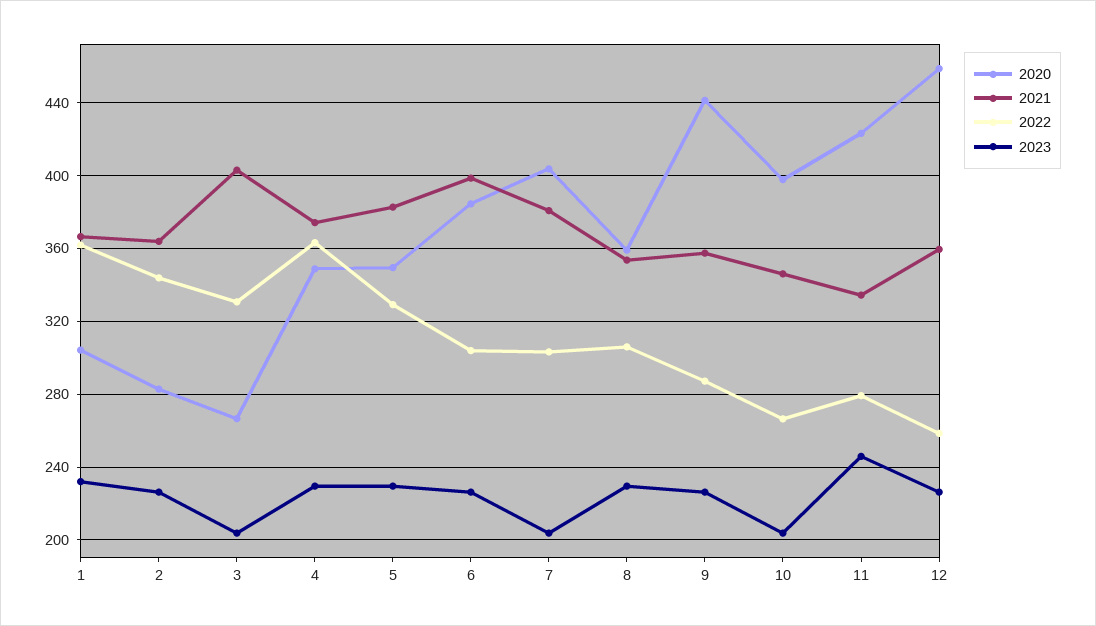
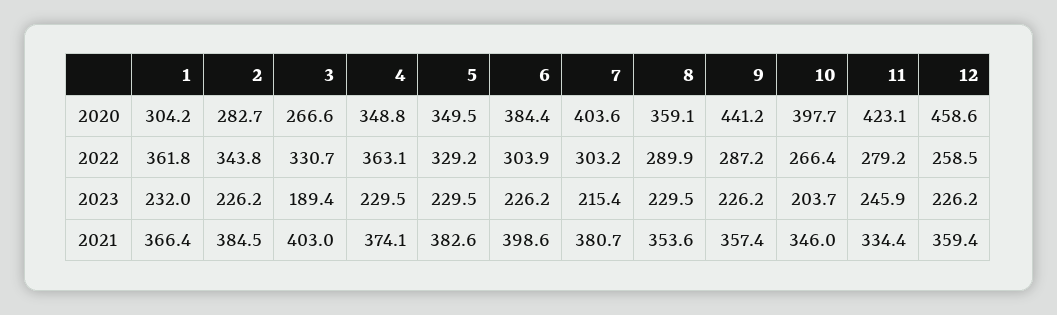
  {
    "2020": {
      "1": 304.2,
      "2": 282.7,
      "3": 266.6,
      "4": 348.8,
      "5": 349.5,
      "6": 384.4,
      "7": 403.6,
      "8": 359.1,
      "9": 441.2,
      "10": 397.7,
      "11": 423.1,
      "12": 458.6
    },
    "2021": {
      "1": 366.4,
-     "2": 365,
+     "2": 384.5,
      "3": 403,
      "4": 374.1,
      "5": 382.6,
      "6": 398.6,
      "7": 380.7,
      "8": 353.6,
      "9": 357.4,
      "10": 346,
      "11": 334.4,
      "12": 359.4
    },
    "2022": {
      "1": 361.8,
      "2": 343.8,
      "3": 330.7,
      "4": 363.1,
      "5": 329.2,
      "6": 303.9,
      "7": 303.2,
-     "8": 305,
+     "8": 289.9,
      "9": 287.2,
      "10": 266.4,
      "11": 279.2,
      "12": 258.5
    },
    "2023": {
      "1": 232,
      "2": 226.2,
-     "3": 205,
+     "3": 189.4,
      "4": 229.5,
      "5": 229.5,
      "6": 226.2,
-     "7": 205,
+     "7": 215.4,
      "8": 229.5,
      "9": 226.2,
      "10": 203.7,
      "11": 245.9,
      "12": 226.2
    }
  }

